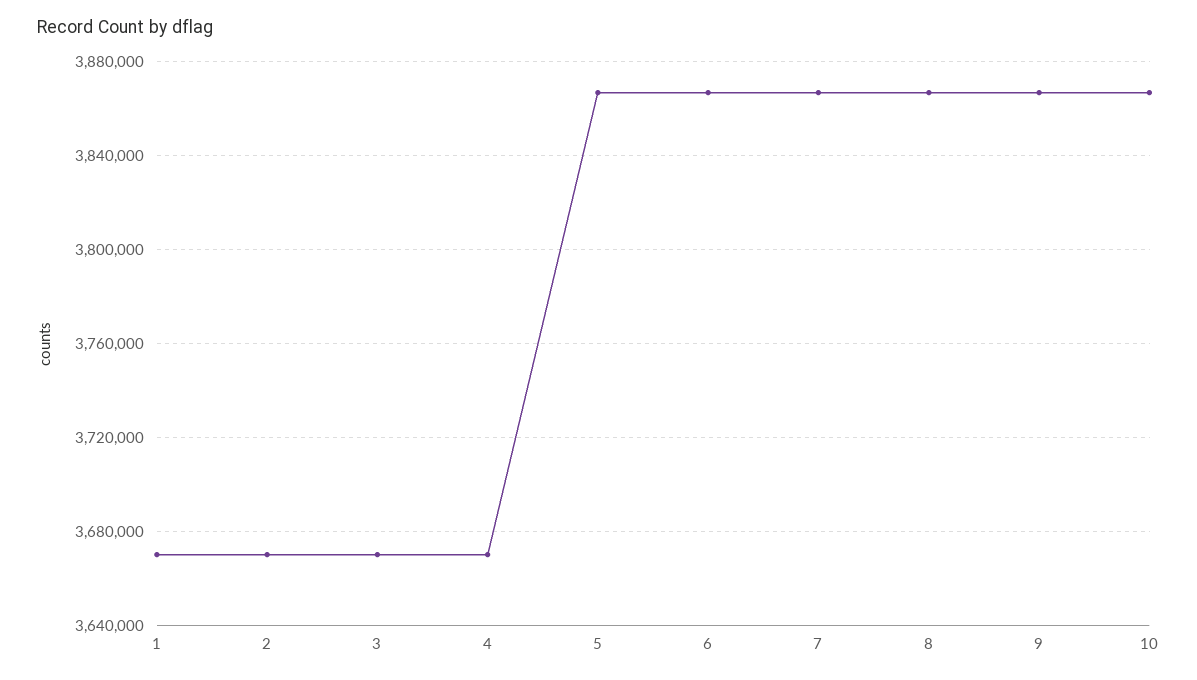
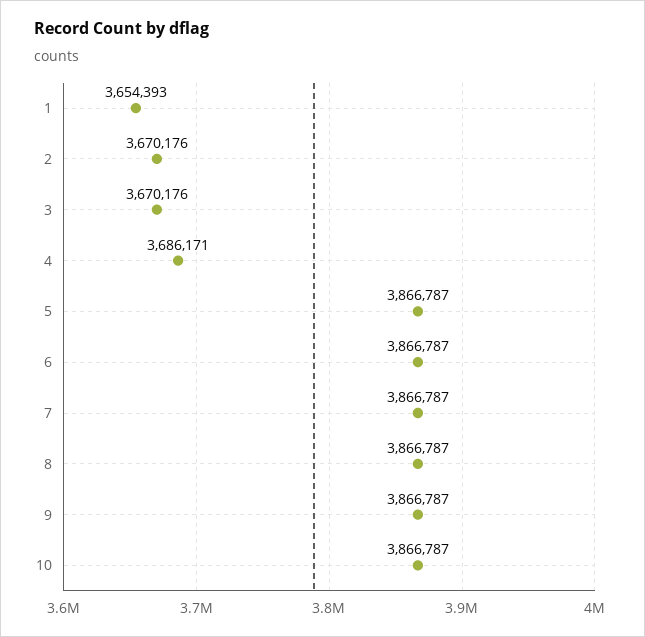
  {
-   "1": 3670000,
+   "1": 3654393,
    "2": 3670176,
    "3": 3670176,
-   "4": 3670000,
+   "4": 3686171,
    "5": 3866787,
    "6": 3866787,
    "7": 3866787,
    "8": 3866787,
    "9": 3866787,
    "10": 3866787
  }

